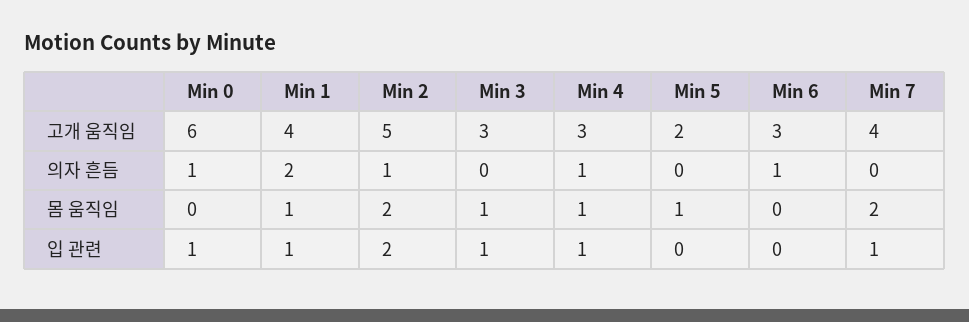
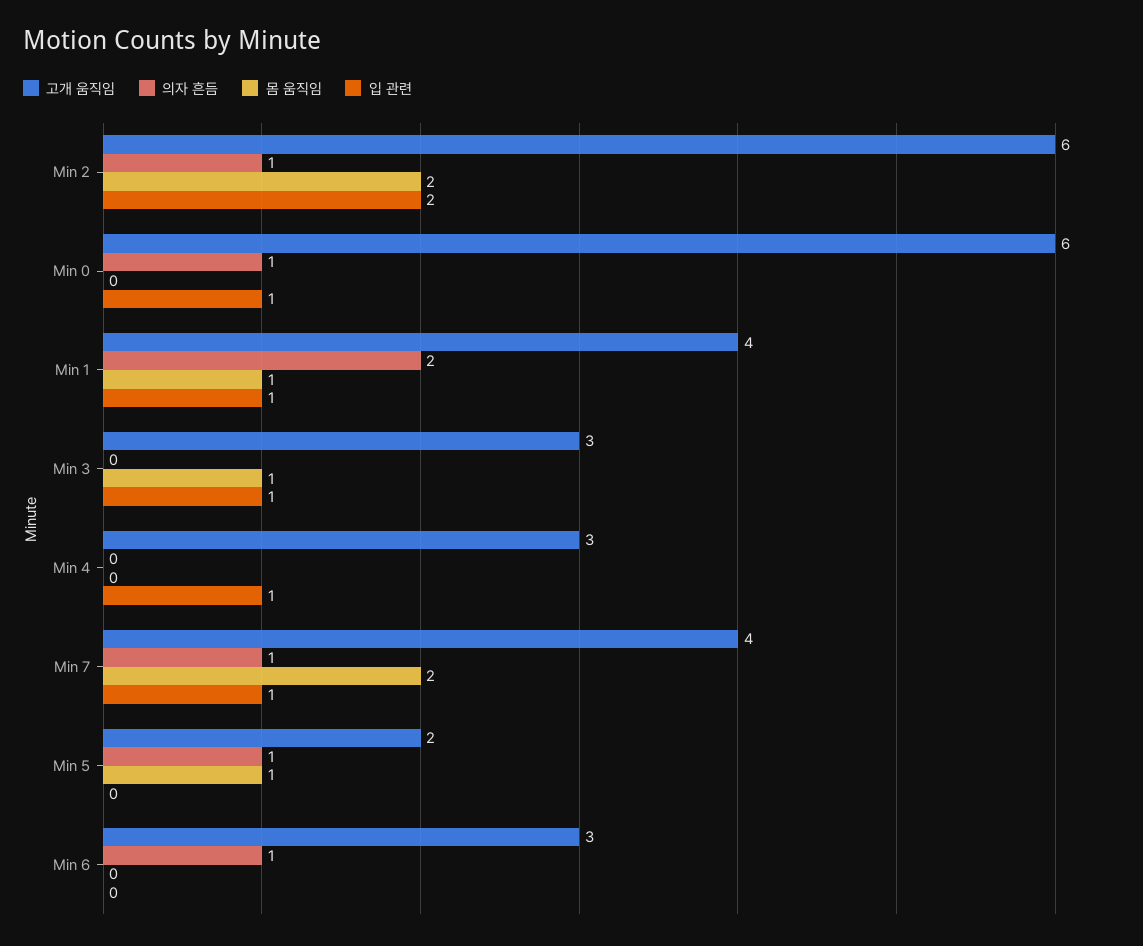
  {
    "고개 움직임": {
      "Min 0": 6,
      "Min 1": 4,
-     "Min 2": 5,
+     "Min 2": 6,
      "Min 3": 3,
      "Min 4": 3,
      "Min 5": 2,
      "Min 6": 3,
      "Min 7": 4
    },
    "의자 흔듬": {
      "Min 0": 1,
      "Min 1": 2,
      "Min 2": 1,
      "Min 3": 0,
-     "Min 4": 1,
+     "Min 4": 0,
-     "Min 5": 0,
+     "Min 5": 1,
      "Min 6": 1,
-     "Min 7": 0
+     "Min 7": 1
    },
    "몸 움직임": {
      "Min 0": 0,
      "Min 1": 1,
      "Min 2": 2,
      "Min 3": 1,
-     "Min 4": 1,
+     "Min 4": 0,
      "Min 5": 1,
      "Min 6": 0,
      "Min 7": 2
    },
    "입 관련": {
      "Min 0": 1,
      "Min 1": 1,
      "Min 2": 2,
      "Min 3": 1,
      "Min 4": 1,
      "Min 5": 0,
      "Min 6": 0,
      "Min 7": 1
    }
  }

